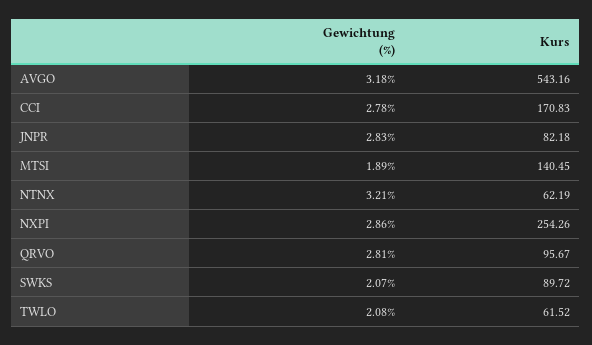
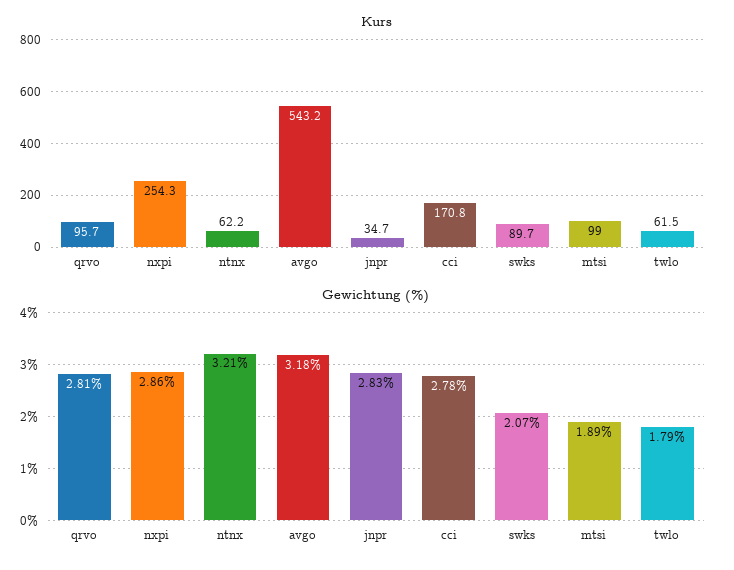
  {
    "Gewichtung (%)": {
      "AVGO": 3.18,
      "CCI": 2.78,
      "JNPR": 2.83,
      "MTSI": 1.89,
      "NTNX": 3.21,
      "NXPI": 2.86,
      "QRVO": 2.81,
      "SWKS": 2.07,
-     "TWLO": 2.08
+     "TWLO": 1.79
    },
    "Kurs": {
      "AVGO": 543.16,
      "CCI": 170.83,
-     "JNPR": 82.18,
+     "JNPR": 34.7,
-     "MTSI": 140.45,
+     "MTSI": 99,
      "NTNX": 62.19,
      "NXPI": 254.26,
      "QRVO": 95.67,
      "SWKS": 89.72,
      "TWLO": 61.52
    }
  }

